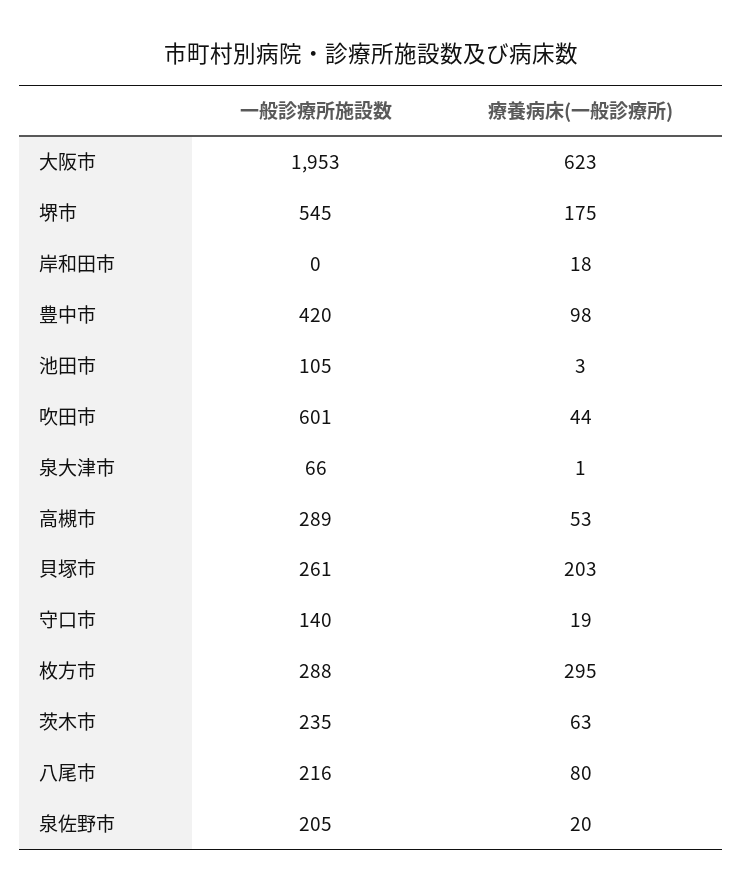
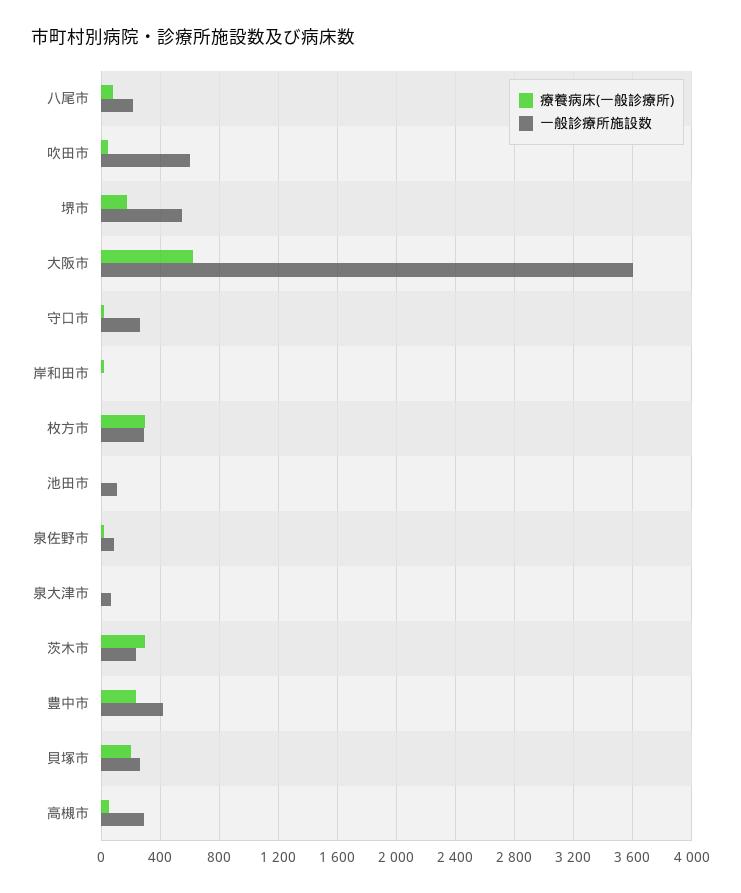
  {
    "一般診療所施設数": {
-     "大阪市": 1953,
+     "大阪市": 3600,
      "堺市": 545,
      "岸和田市": 0,
      "豊中市": 420,
      "池田市": 105,
      "吹田市": 601,
      "泉大津市": 66,
      "高槻市": 289,
      "貝塚市": 261,
-     "守口市": 140,
+     "守口市": 250,
      "枚方市": 288,
      "茨木市": 235,
      "八尾市": 216,
-     "泉佐野市": 205
+     "泉佐野市": 100
    },
    "療養病床(一般診療所)": {
      "大阪市": 623,
      "堺市": 175,
      "岸和田市": 18,
-     "豊中市": 98,
+     "豊中市": 250,
      "池田市": 3,
      "吹田市": 44,
      "泉大津市": 1,
      "高槻市": 53,
      "貝塚市": 203,
      "守口市": 19,
      "枚方市": 295,
-     "茨木市": 63,
+     "茨木市": 300,
      "八尾市": 80,
      "泉佐野市": 20
    }
  }

